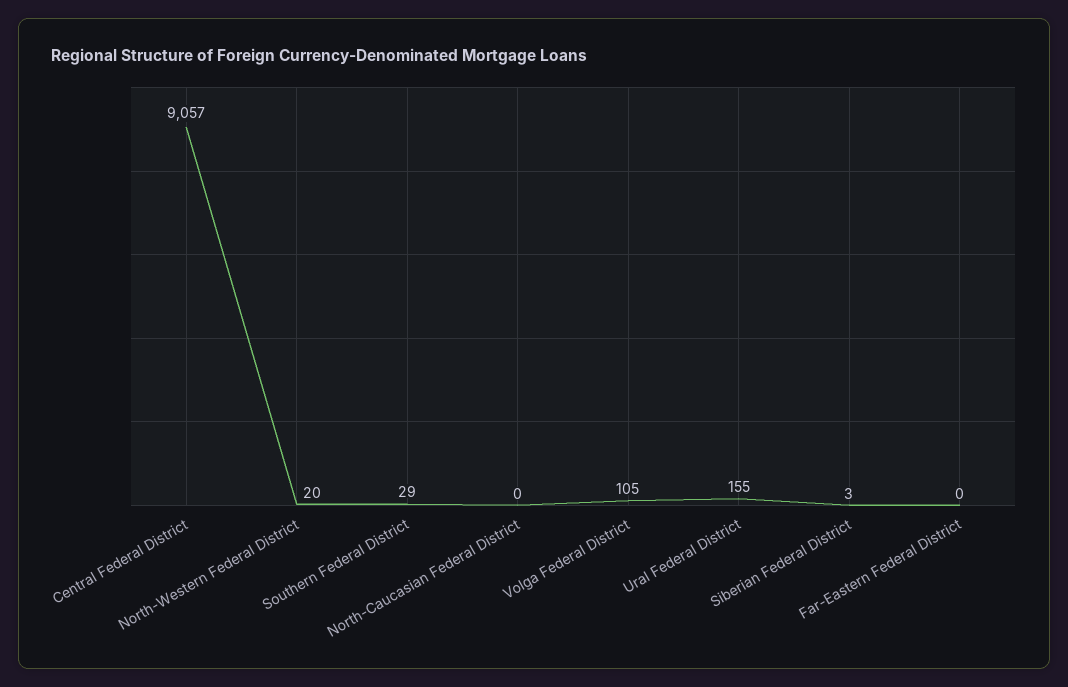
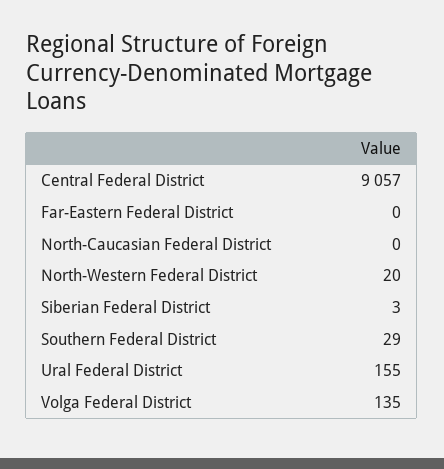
  {
    "Central Federal District": 9057,
    "North-Western Federal District": 20,
    "Southern Federal District": 29,
    "North-Caucasian Federal District": 0,
-   "Volga Federal District": 105,
+   "Volga Federal District": 135,
    "Ural Federal District": 155,
    "Siberian Federal District": 3,
    "Far-Eastern Federal District": 0
  }

